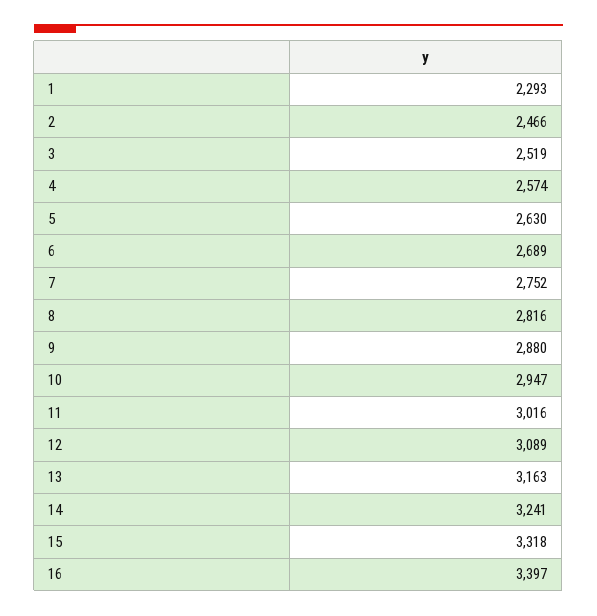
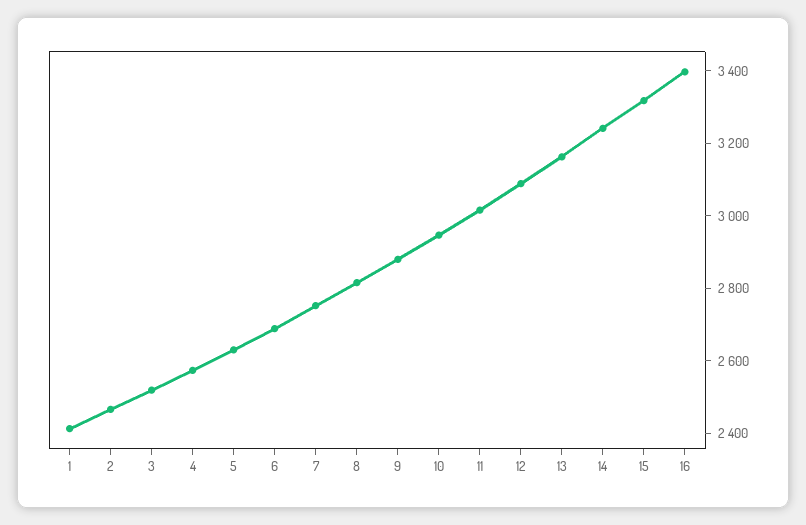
  {
-   "1": 2293,
+   "1": 2400,
    "2": 2466,
    "3": 2519,
    "4": 2574,
    "5": 2630,
    "6": 2689,
    "7": 2752,
    "8": 2816,
    "9": 2880,
    "10": 2947,
    "11": 3016,
    "12": 3089,
    "13": 3163,
    "14": 3241,
    "15": 3318,
    "16": 3397
  }

